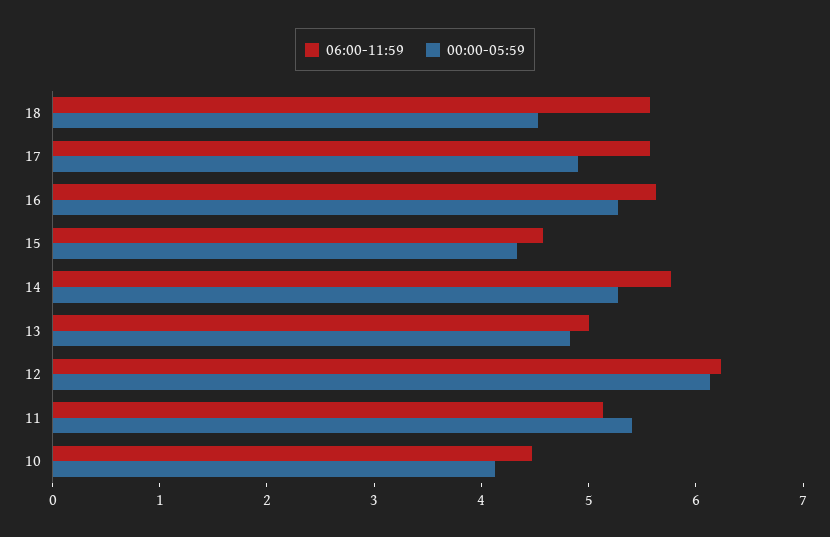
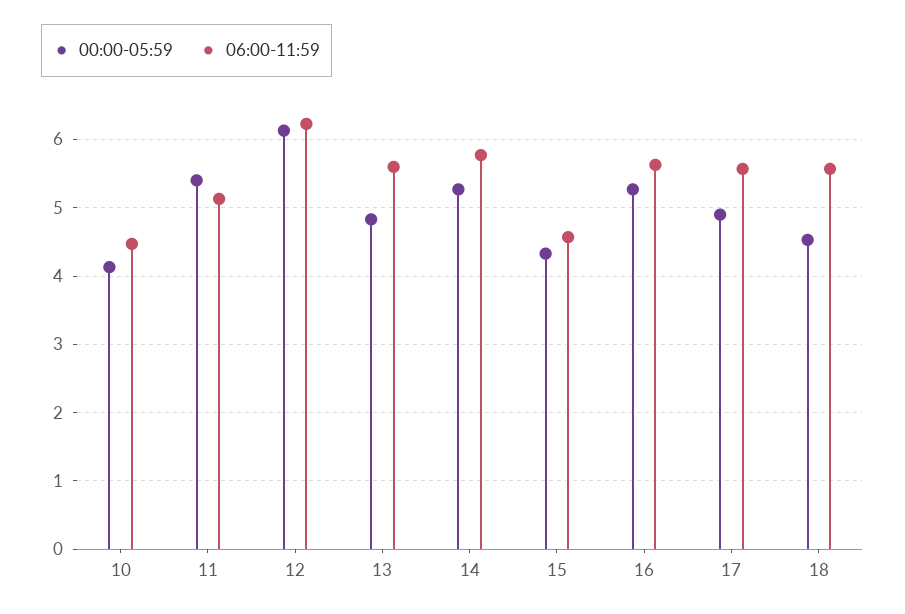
  {
    "06:00-11:59": {
      "18": 5.6,
      "17": 5.6,
      "16": 5.6,
      "15": 4.6,
      "14": 5.8,
-     "13": 5,
+     "13": 5.6,
      "12": 6.2,
      "11": 5.1,
      "10": 4.5
    },
    "00:00-05:59": {
      "18": 4.5,
      "17": 4.9,
      "16": 5.3,
      "15": 4.3,
      "14": 5.3,
      "13": 4.8,
      "12": 6.1,
      "11": 5.4,
      "10": 4.1
    }
  }

